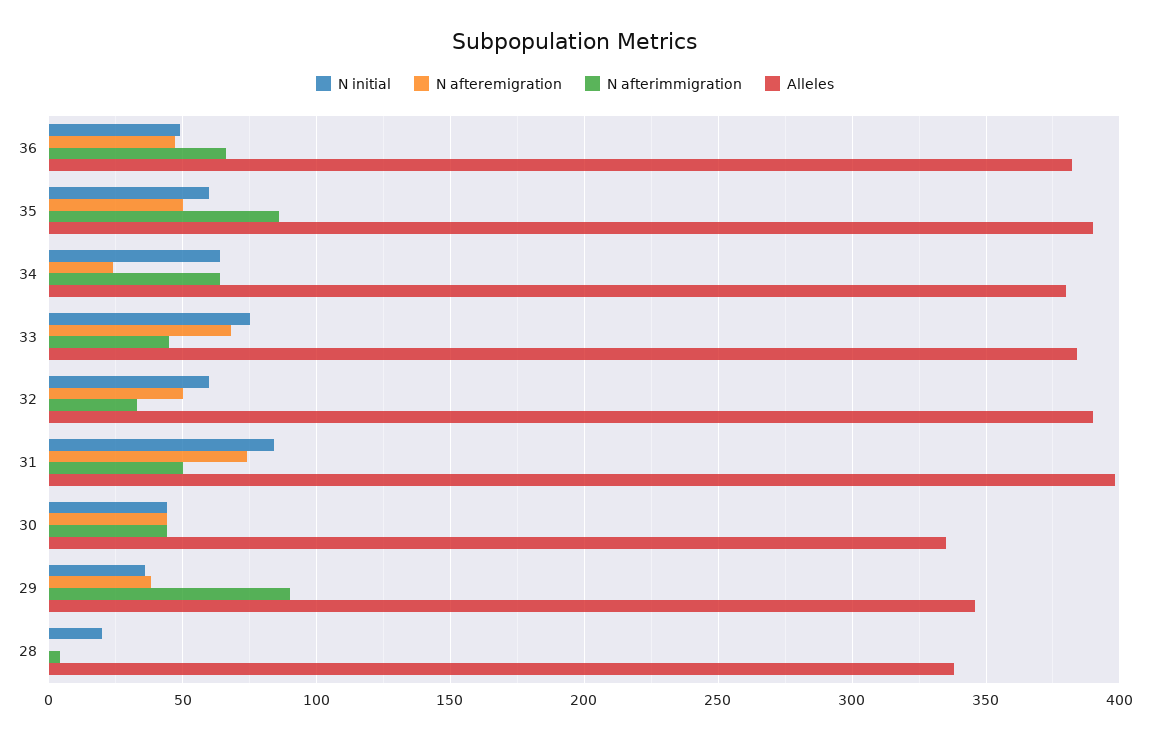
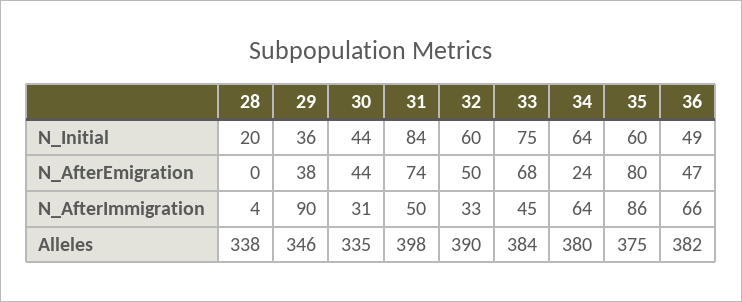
  {
    "N initial": {
      "36": 49,
      "35": 60,
      "34": 64,
      "33": 75,
      "32": 60,
      "31": 84,
      "30": 44,
      "29": 36,
      "28": 20
    },
    "N afteremigration": {
      "36": 47,
-     "35": 50,
+     "35": 80,
      "34": 24,
      "33": 68,
      "32": 50,
      "31": 74,
      "30": 44,
      "29": 38,
      "28": 0
    },
    "N afterimmigration": {
      "36": 66,
      "35": 86,
      "34": 64,
      "33": 45,
      "32": 33,
      "31": 50,
-     "30": 45,
+     "30": 31,
      "29": 90,
      "28": 4
    },
    "Alleles": {
      "36": 382,
-     "35": 390,
+     "35": 375,
      "34": 380,
      "33": 384,
      "32": 390,
      "31": 398,
      "30": 335,
      "29": 346,
      "28": 338
    }
  }

